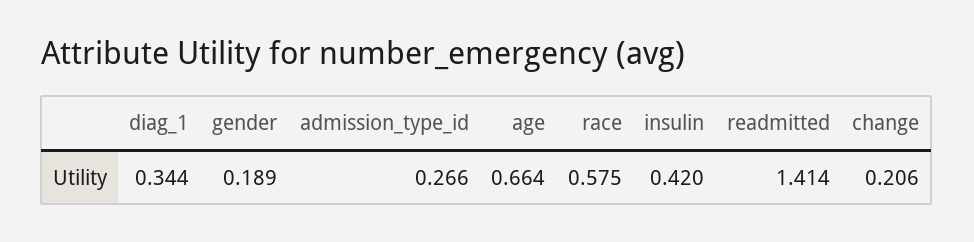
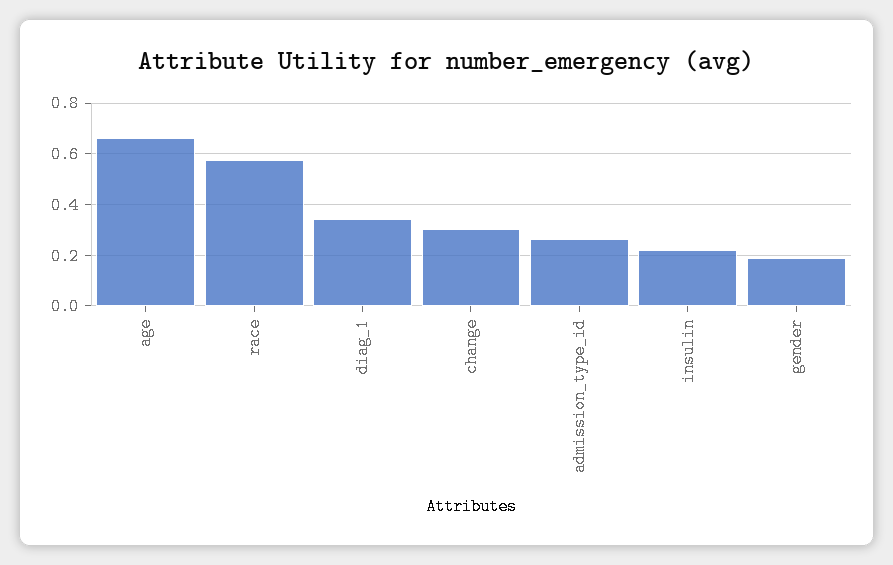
  {
    "diag_1": 0.344,
    "gender": 0.189,
    "admission_type_id": 0.266,
    "age": 0.664,
    "race": 0.575,
-   "insulin": 0.42,
+   "insulin": 0.225,
-   "readmitted": 1.414,
-   "change": 0.206
+   "change": 0.3
  }

